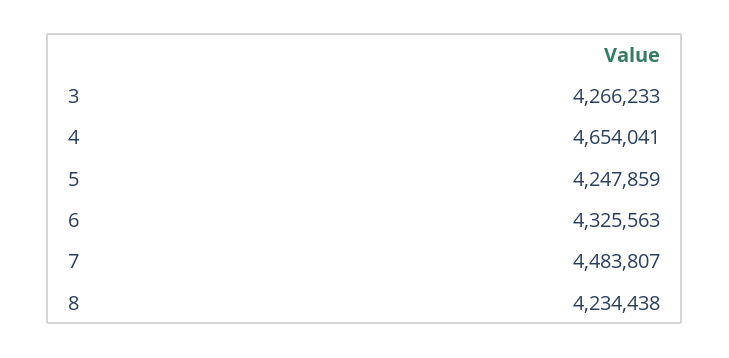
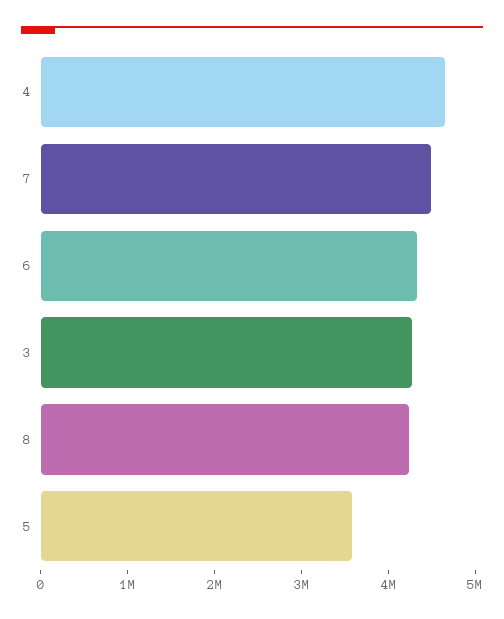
  {
    "3": 4266233,
    "4": 4654041,
-   "5": 4247859,
+   "5": 3600000,
    "6": 4325563,
    "7": 4483807,
    "8": 4234438
  }

